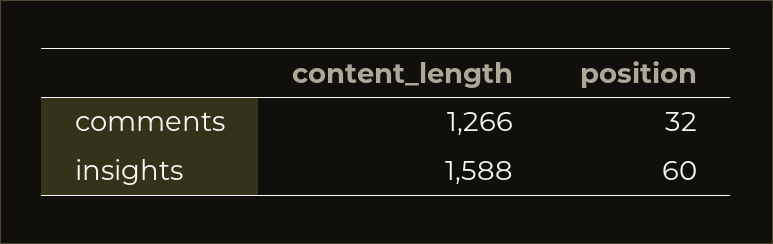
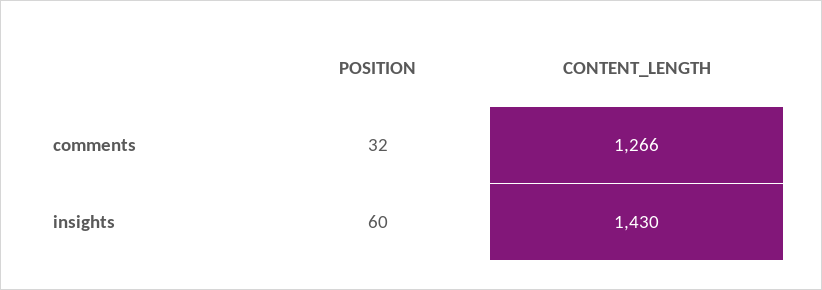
  {
    "content_length": {
      "comments": 1266,
-     "insights": 1588
+     "insights": 1430
    },
    "position": {
      "comments": 32,
      "insights": 60
    }
  }

